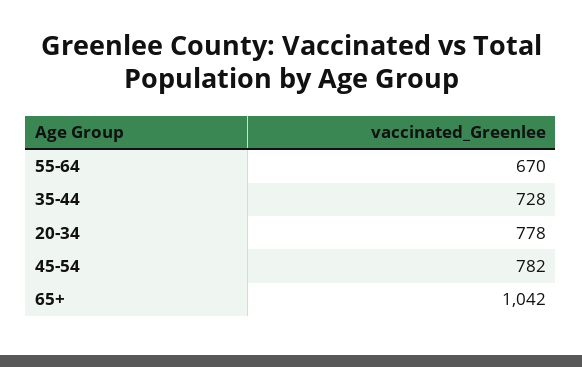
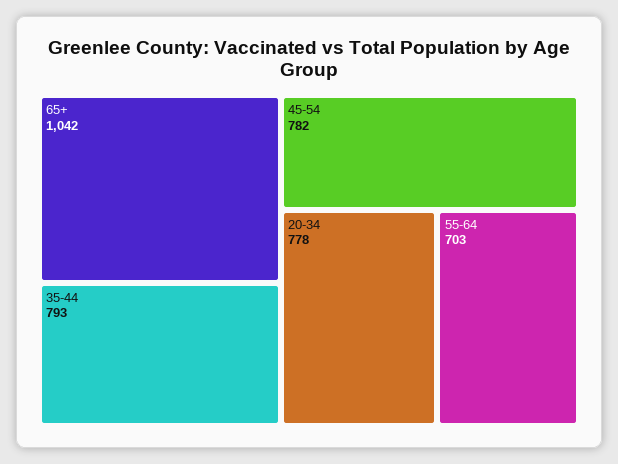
  {
-   "55-64": 670,
+   "55-64": 703,
-   "35-44": 728,
+   "35-44": 793,
    "20-34": 778,
    "45-54": 782,
    "65+": 1042
  }

